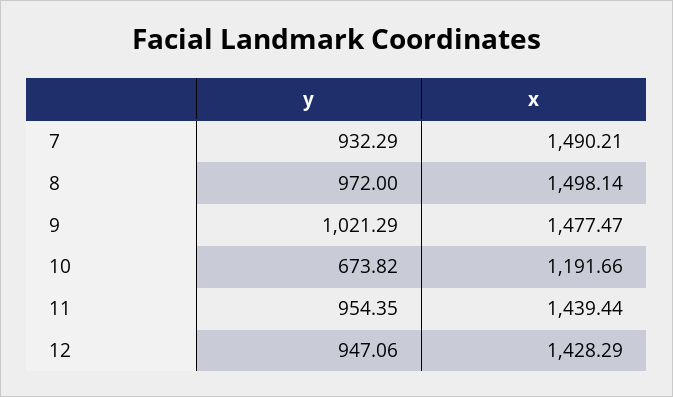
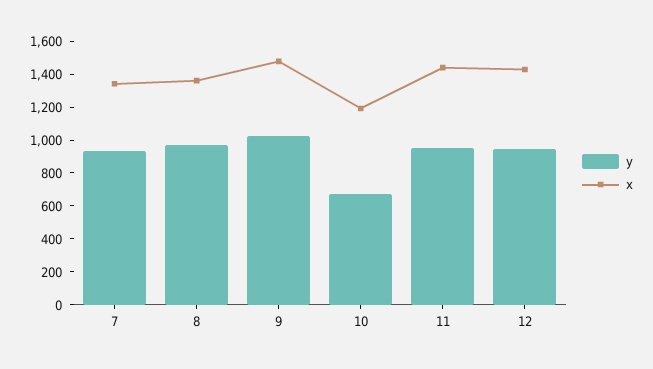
  {
    "y": {
      "7": 932.29,
      "8": 972,
      "9": 1021.29,
      "10": 673.82,
      "11": 954.35,
      "12": 947.06
    },
    "x": {
-     "7": 1490.21,
+     "7": 1350,
-     "8": 1498.14,
+     "8": 1350,
      "9": 1477.47,
      "10": 1191.66,
      "11": 1439.44,
      "12": 1428.29
    }
  }

